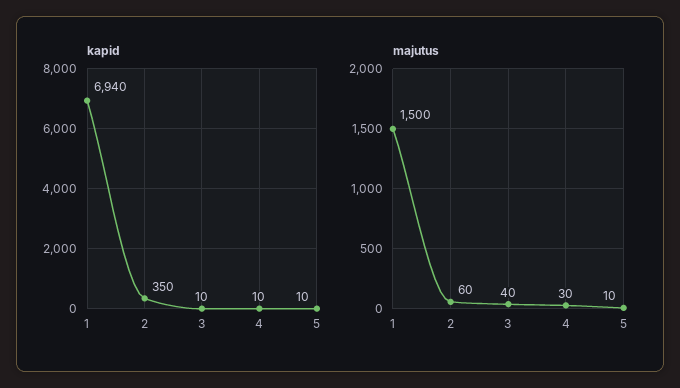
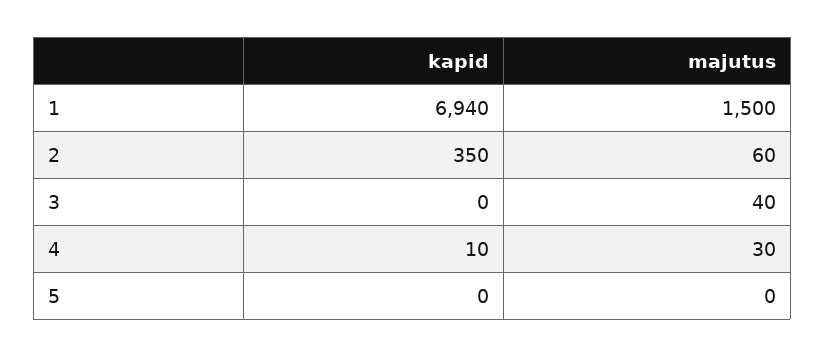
  {
    "kapid": {
      "1": 6940,
      "2": 350,
-     "3": 10,
+     "3": 0,
      "4": 10,
-     "5": 10
+     "5": 0
    },
    "majutus": {
      "1": 1500,
      "2": 60,
      "3": 40,
      "4": 30,
-     "5": 10
+     "5": 0
    }
  }

